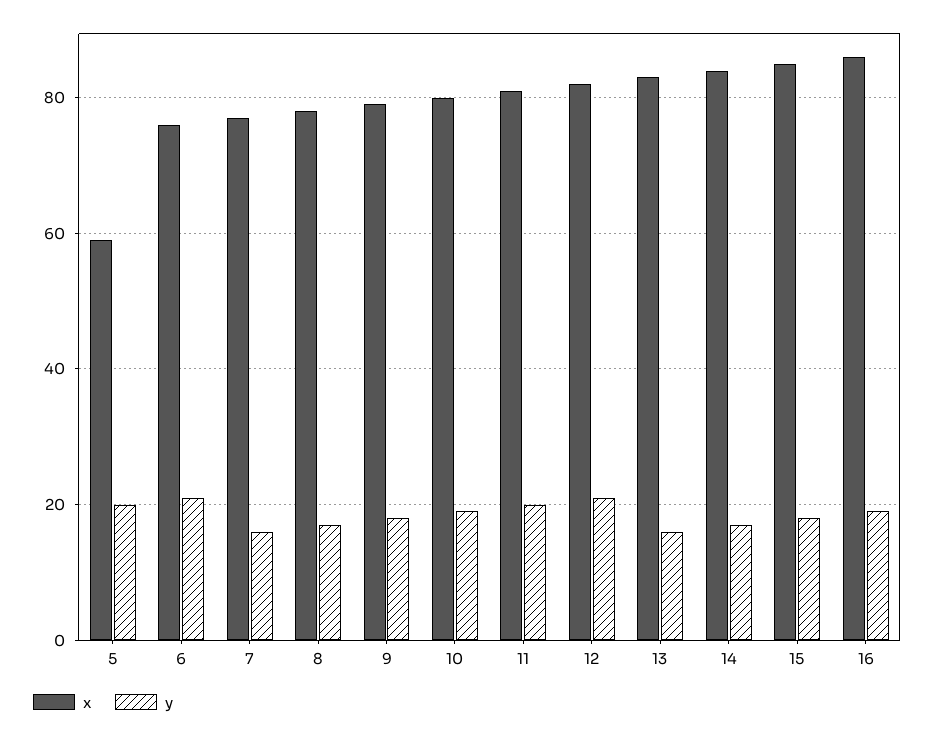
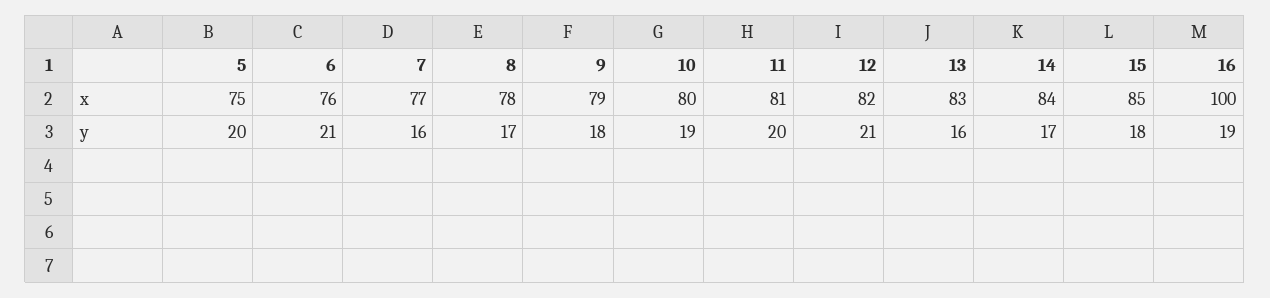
  {
    "x": {
-     "5": 60,
+     "5": 75,
      "6": 76,
      "7": 77,
      "8": 78,
      "9": 79,
      "10": 80,
      "11": 81,
      "12": 82,
      "13": 83,
      "14": 84,
      "15": 85,
-     "16": 85
+     "16": 100
    },
    "y": {
      "5": 20,
      "6": 21,
      "7": 16,
      "8": 17,
      "9": 18,
      "10": 19,
      "11": 20,
      "12": 21,
      "13": 16,
      "14": 17,
      "15": 18,
      "16": 19
    }
  }

